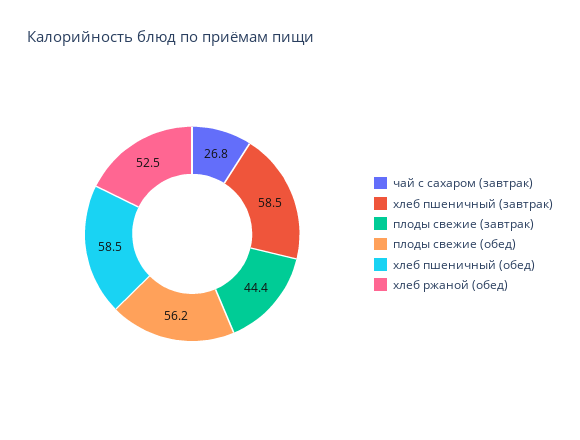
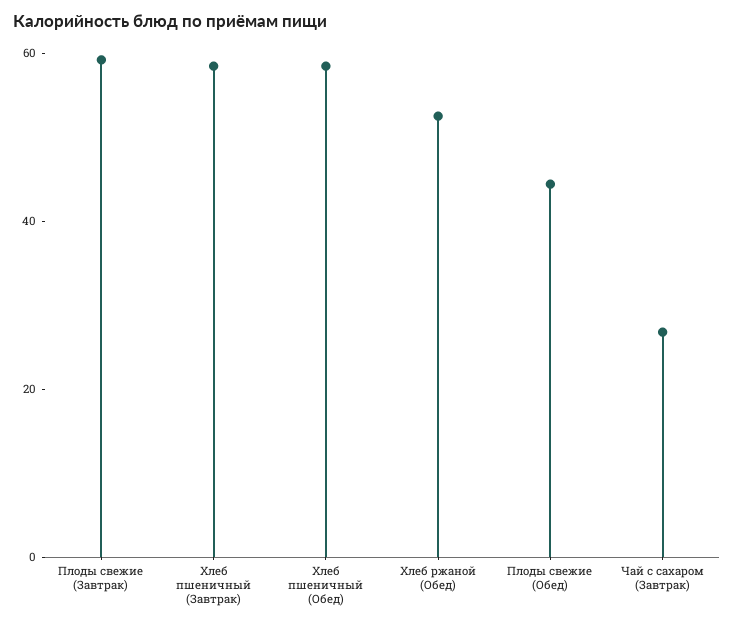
  {
    "чай с сахаром (завтрак)": 26.8,
    "хлеб пшеничный (завтрак)": 58.5,
-   "плоды свежие (завтрак)": 44.4,
+   "плоды свежие (завтрак)": 60,
-   "плоды свежие (обед)": 56.2,
+   "плоды свежие (обед)": 45,
    "хлеб пшеничный (обед)": 58.5,
    "хлеб ржаной (обед)": 52.5
  }

